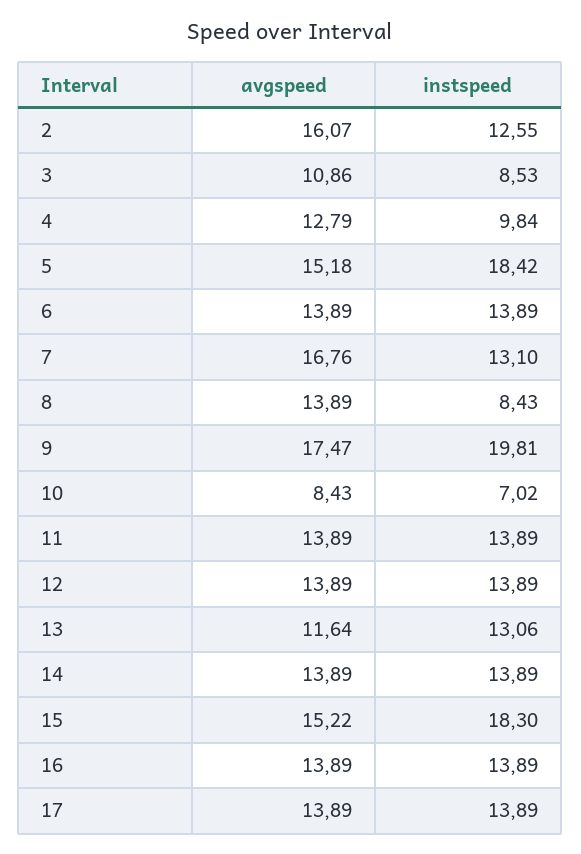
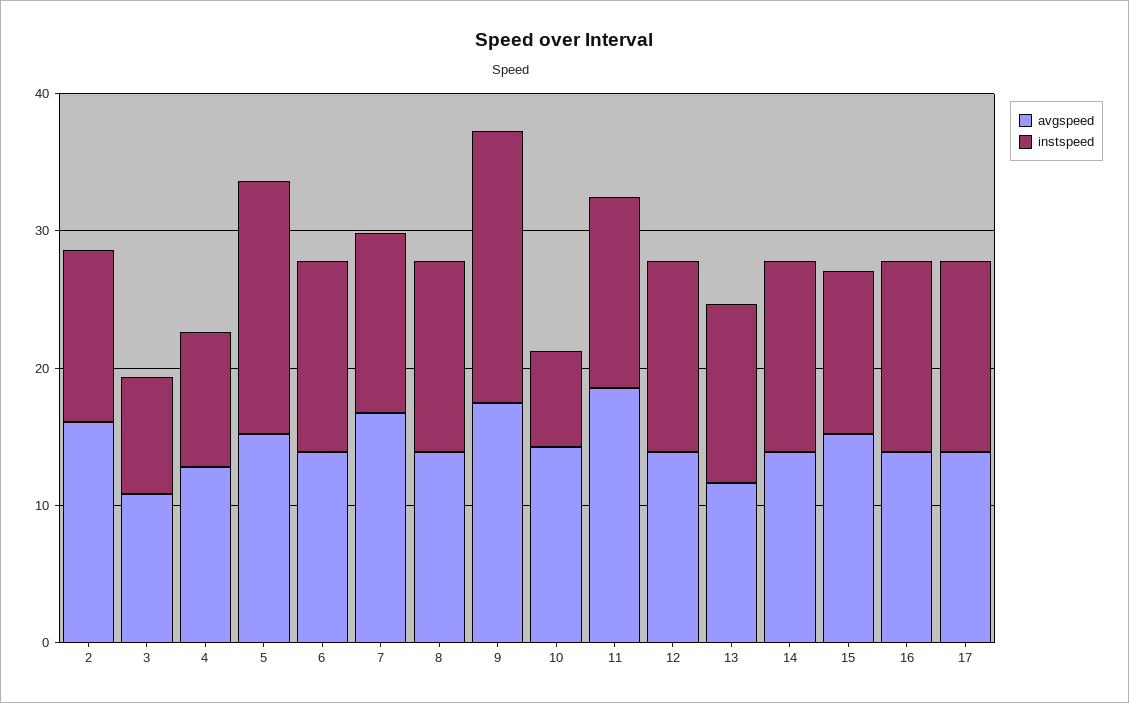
  {
    "avgspeed": {
      "2": 16.07,
      "3": 10.86,
      "4": 12.79,
      "5": 15.18,
      "6": 13.89,
      "7": 16.76,
      "8": 13.89,
      "9": 17.47,
-     "10": 8.43,
+     "10": 14,
-     "11": 13.89,
+     "11": 18,
      "12": 13.89,
      "13": 11.64,
      "14": 13.89,
      "15": 15.22,
      "16": 13.89,
      "17": 13.89
    },
    "instspeed": {
      "2": 12.55,
      "3": 8.53,
      "4": 9.84,
      "5": 18.42,
      "6": 13.89,
      "7": 13.1,
-     "8": 8.43,
+     "8": 14,
      "9": 19.81,
      "10": 7.02,
      "11": 13.89,
      "12": 13.89,
      "13": 13.06,
      "14": 13.89,
-     "15": 18.3,
+     "15": 12,
      "16": 13.89,
      "17": 13.89
    }
  }

